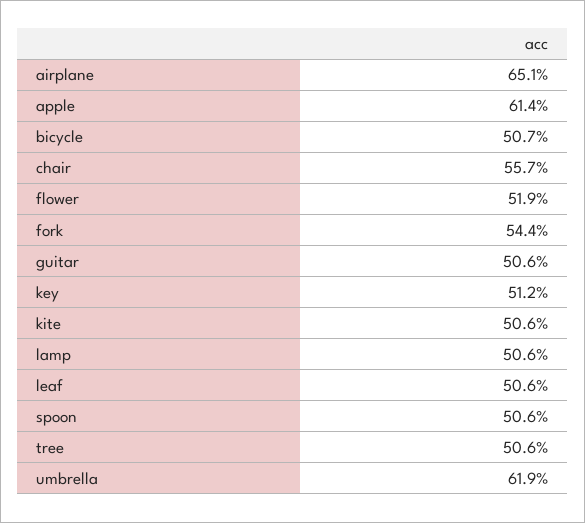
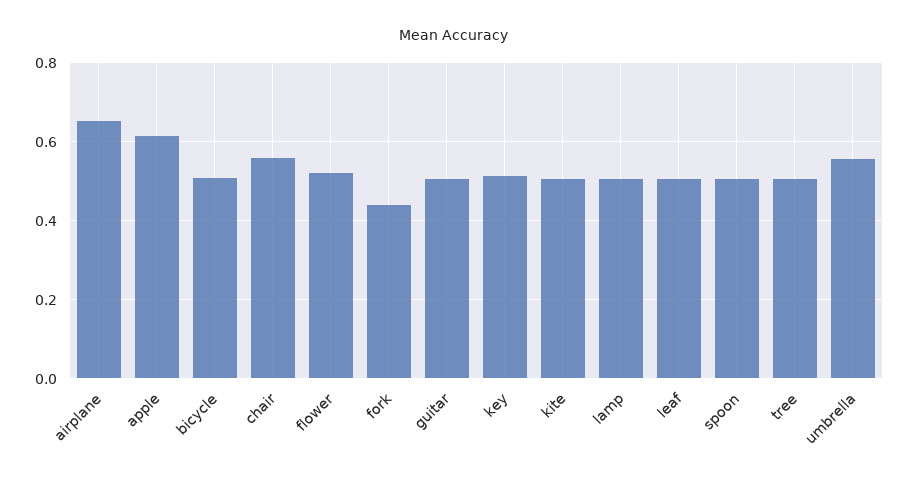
  {
    "airplane": 0.651,
    "apple": 0.614,
    "bicycle": 0.507,
    "chair": 0.557,
    "flower": 0.519,
-   "fork": 0.544,
+   "fork": 0.44,
    "guitar": 0.506,
    "key": 0.512,
    "kite": 0.506,
    "lamp": 0.506,
    "leaf": 0.506,
    "spoon": 0.506,
    "tree": 0.506,
-   "umbrella": 0.619
+   "umbrella": 0.56
  }

